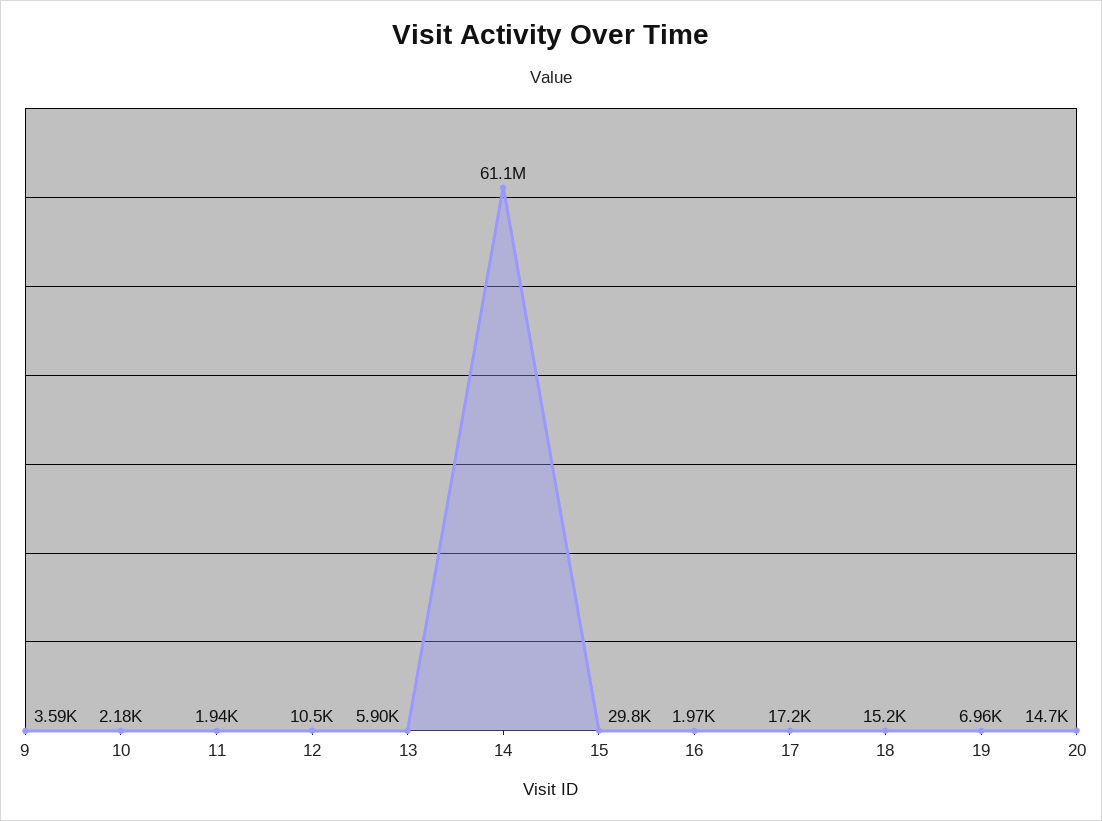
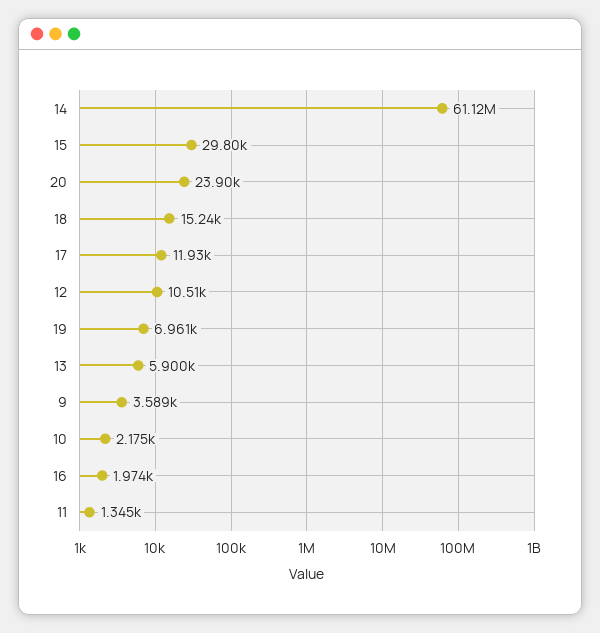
  {
    "9": 3589,
    "10": 2175,
-   "11": 1940,
+   "11": 1345,
    "12": 10510,
    "13": 5900,
    "14": 61120000,
    "15": 29800,
    "16": 1974,
-   "17": 17200,
+   "17": 11930,
    "18": 15240,
    "19": 6961,
-   "20": 14700
+   "20": 23900
  }

